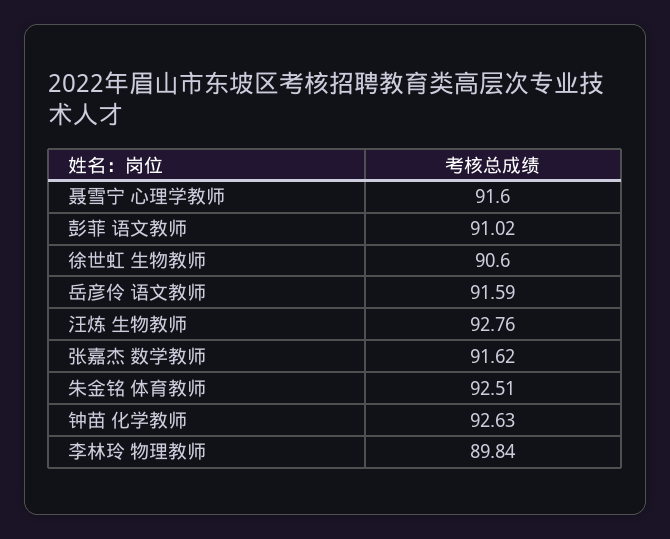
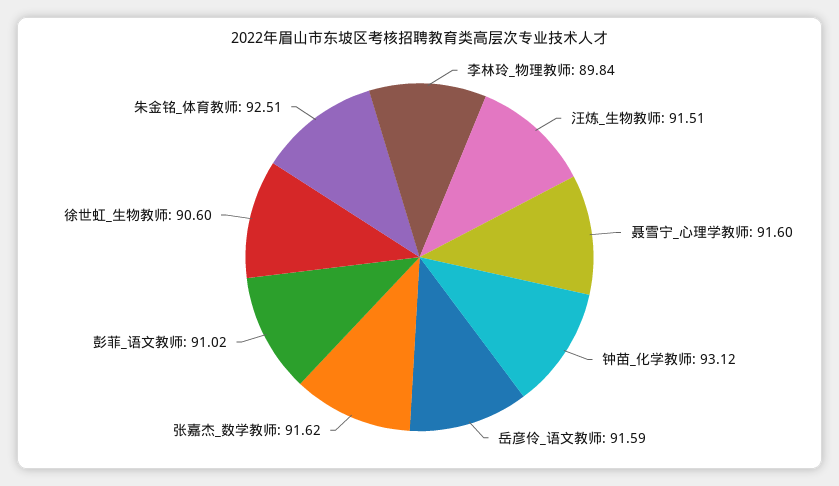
  {
    "聂雪宁 心理学教师": 91.6,
    "彭菲 语文教师": 91.02,
    "徐世虹 生物教师": 90.6,
    "岳彦伶 语文教师": 91.59,
-   "汪炼 生物教师": 92.76,
+   "汪炼 生物教师": 91.51,
    "张嘉杰 数学教师": 91.62,
    "朱金铭 体育教师": 92.51,
-   "钟苗 化学教师": 92.63,
+   "钟苗 化学教师": 93.12,
    "李林玲 物理教师": 89.84
  }

